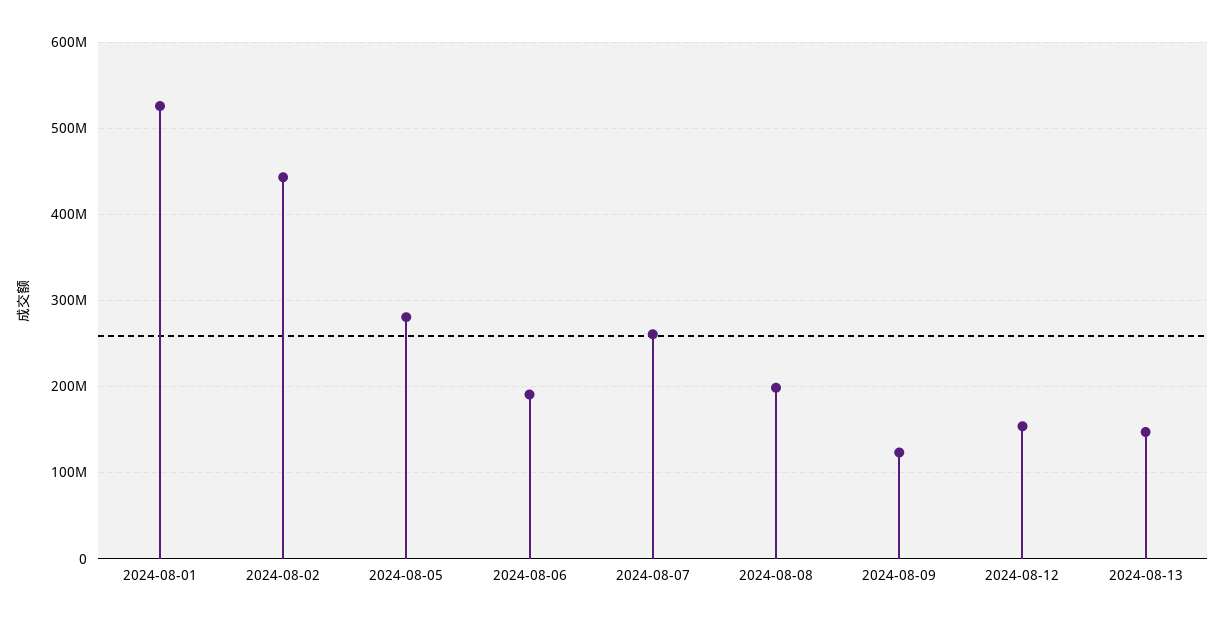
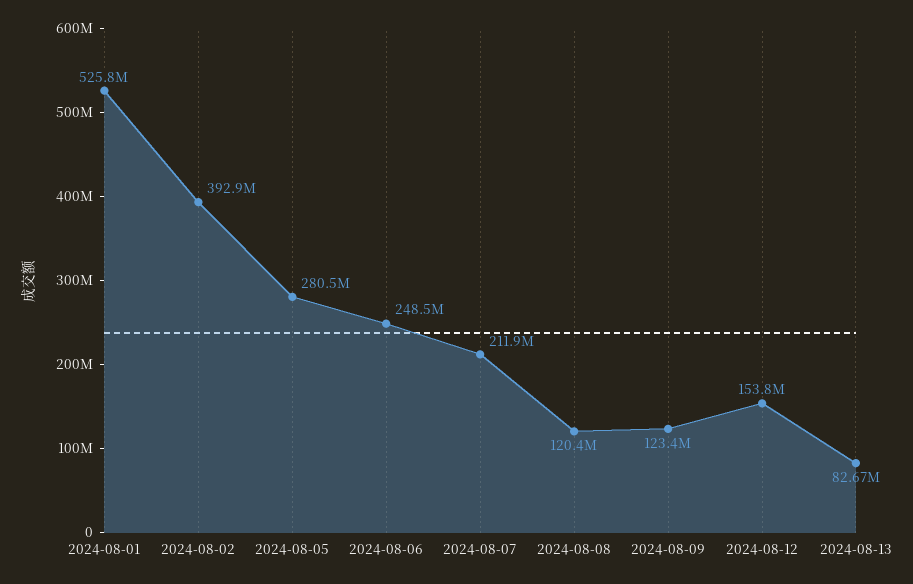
  {
    "2024-08-01": 525800000,
-   "2024-08-02": 440000000,
+   "2024-08-02": 392900000,
    "2024-08-05": 280500000,
-   "2024-08-06": 190000000,
+   "2024-08-06": 248500000,
-   "2024-08-07": 260000000,
+   "2024-08-07": 211900000,
-   "2024-08-08": 200000000,
+   "2024-08-08": 120400000,
    "2024-08-09": 123400000,
    "2024-08-12": 153800000,
-   "2024-08-13": 150000000
+   "2024-08-13": 82670000
  }

